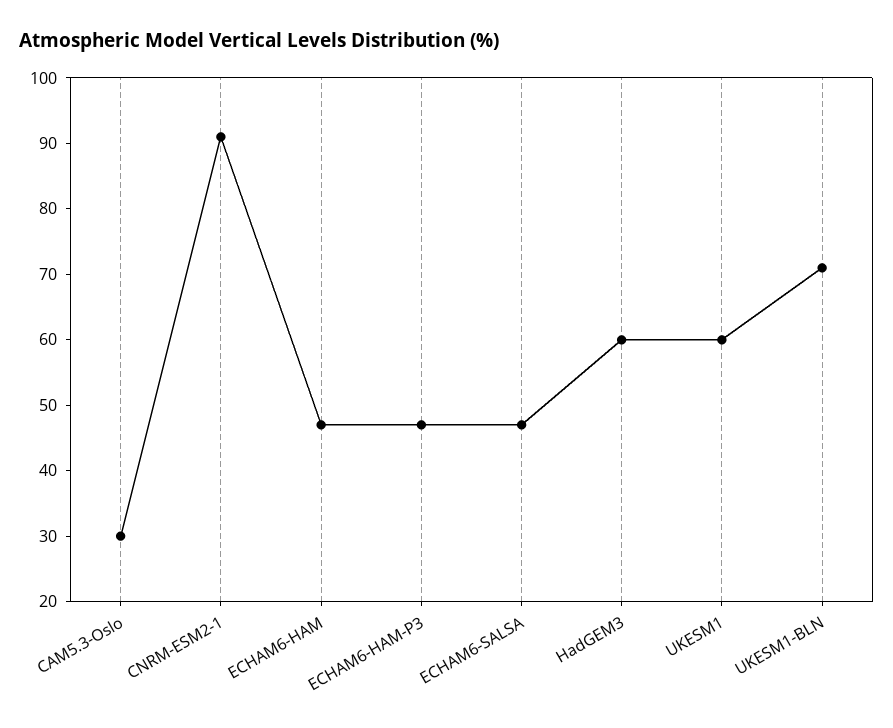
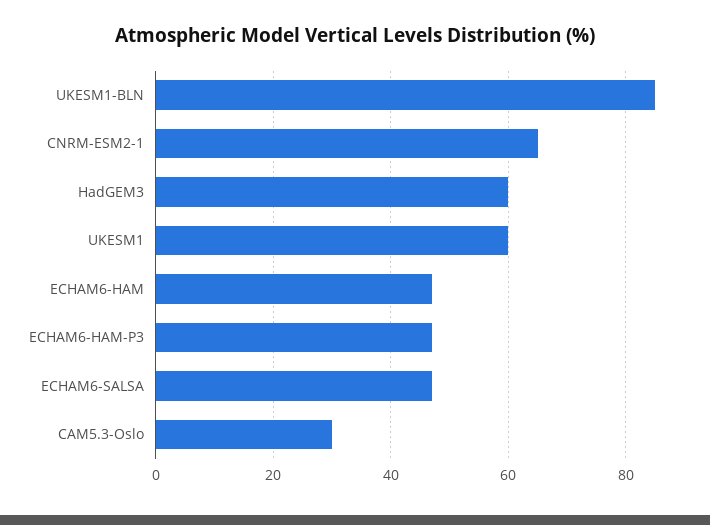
  {
    "CAM5.3-Oslo": 30,
-   "CNRM-ESM2-1": 90,
+   "CNRM-ESM2-1": 65,
    "ECHAM6-HAM": 45,
    "ECHAM6-HAM-P3": 45,
    "ECHAM6-SALSA": 45,
    "HadGEM3": 60,
    "UKESM1": 60,
-   "UKESM1-BLN": 70
+   "UKESM1-BLN": 85
  }

